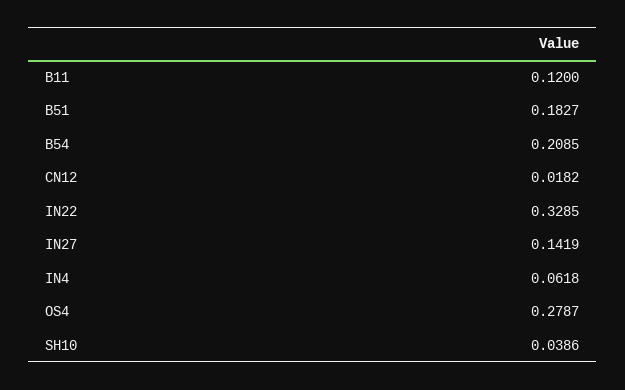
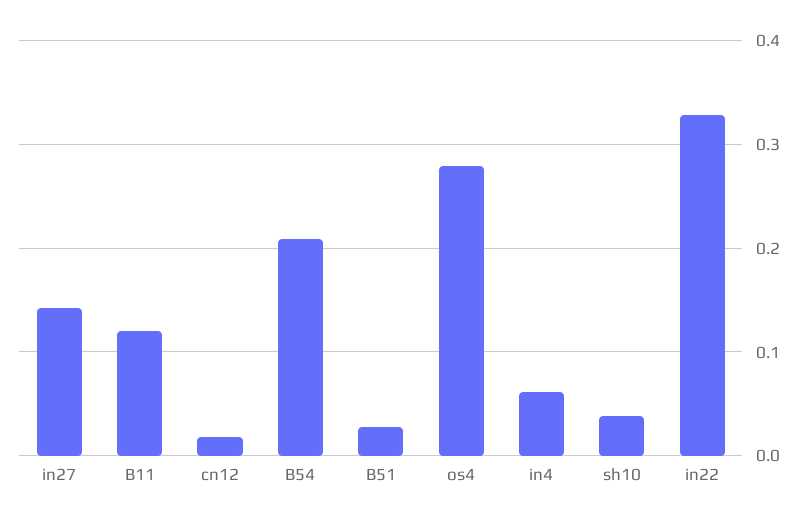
  {
    "B11": 0.12,
-   "B51": 0.1827,
+   "B51": 0.03,
    "B54": 0.2085,
    "CN12": 0.0182,
    "IN22": 0.3285,
    "IN27": 0.1419,
    "IN4": 0.0618,
    "OS4": 0.2787,
    "SH10": 0.0386
  }

